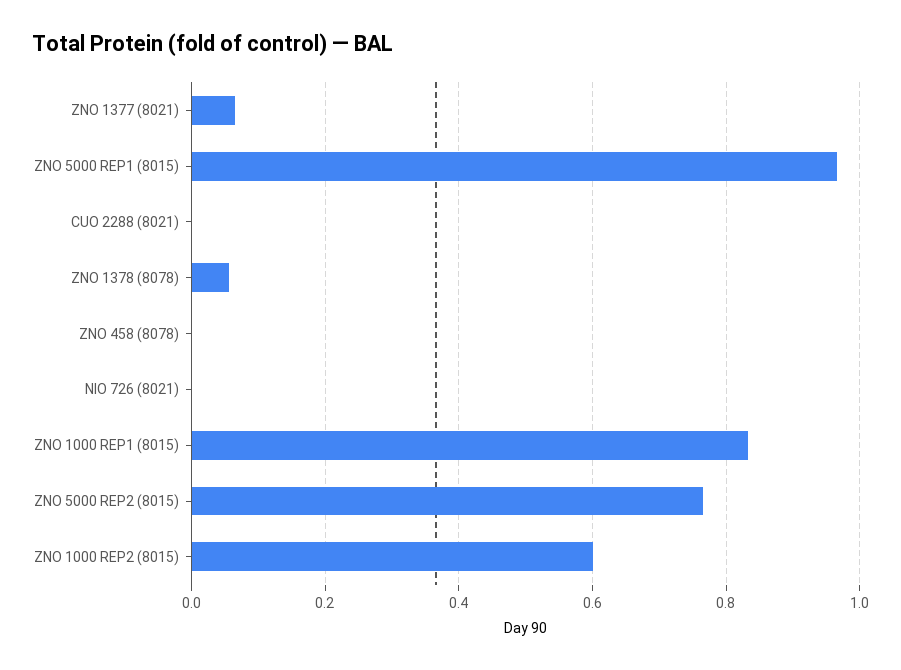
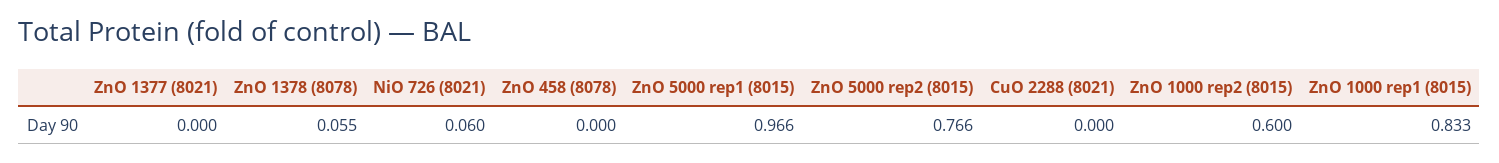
  {
-   "ZNO 1377 (8021)": 0.06,
+   "ZNO 1377 (8021)": 0,
    "ZNO 5000 REP1 (8015)": 0.966,
    "CUO 2288 (8021)": 0,
    "ZNO 1378 (8078)": 0.055,
    "ZNO 458 (8078)": 0,
-   "NIO 726 (8021)": 0,
+   "NIO 726 (8021)": 0.06,
    "ZNO 1000 REP1 (8015)": 0.833,
    "ZNO 5000 REP2 (8015)": 0.766,
    "ZNO 1000 REP2 (8015)": 0.6
  }

